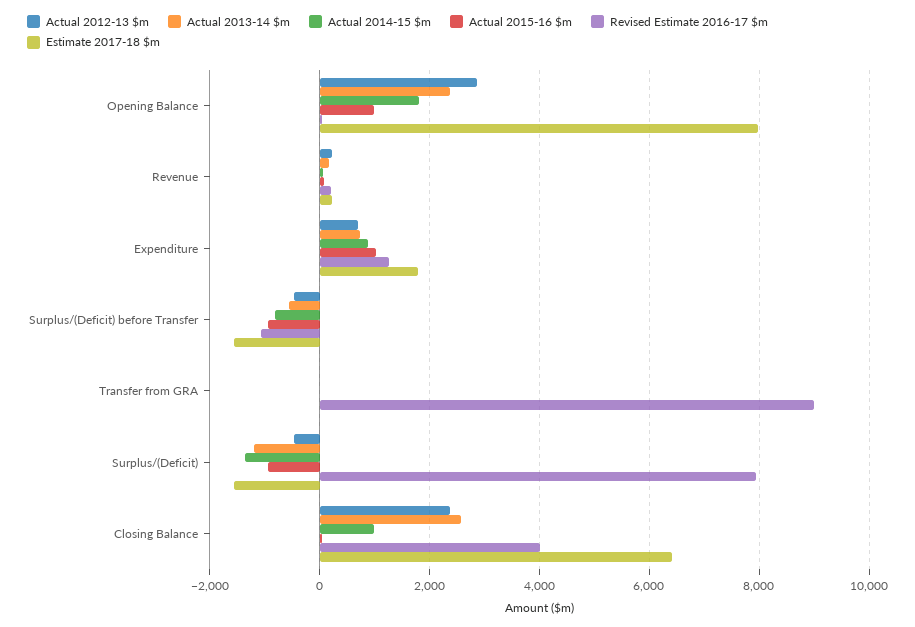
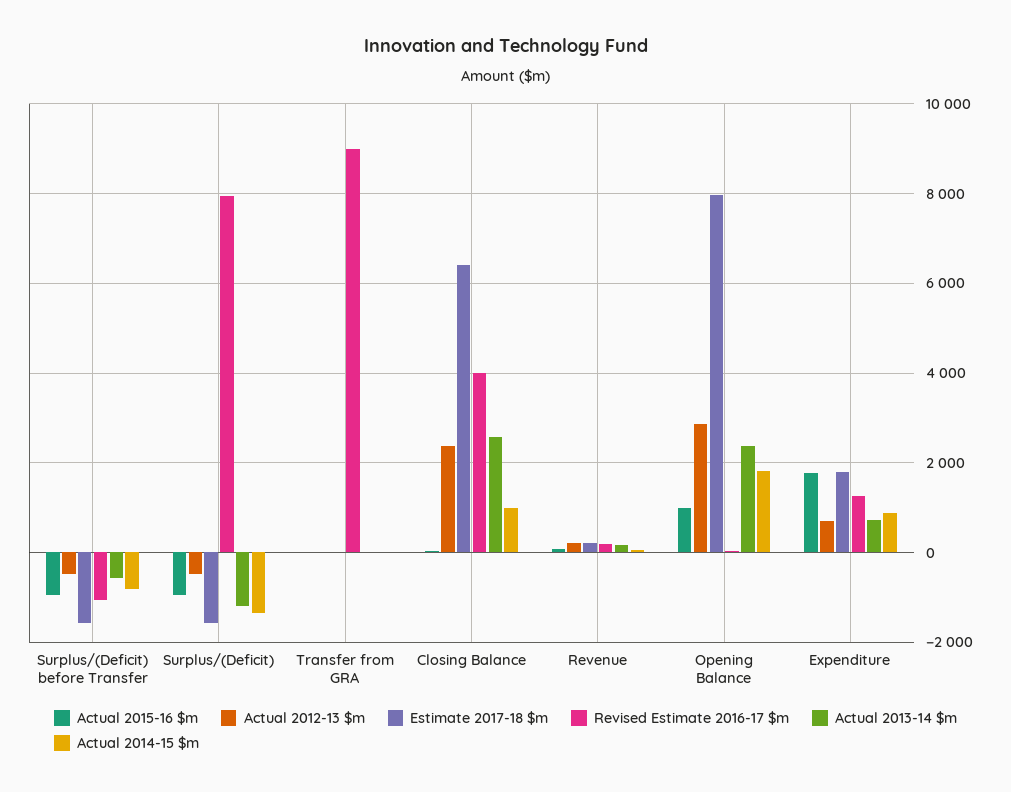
  {
    "Actual 2012-13 $m": {
      "Opening Balance": 2800,
      "Revenue": 200,
      "Expenditure": 600,
      "Surplus/(Deficit) before Transfer": -400,
      "Transfer from GRA": 0,
      "Surplus/(Deficit)": -400,
      "Closing Balance": 2400
    },
    "Actual 2013-14 $m": {
      "Opening Balance": 2400,
      "Revenue": 200,
      "Expenditure": 800,
      "Surplus/(Deficit) before Transfer": -600,
      "Transfer from GRA": 0,
      "Surplus/(Deficit)": -1200,
      "Closing Balance": 2600
    },
    "Actual 2014-15 $m": {
      "Opening Balance": 1800,
      "Revenue": 0,
      "Expenditure": 800,
      "Surplus/(Deficit) before Transfer": -800,
      "Transfer from GRA": 0,
      "Surplus/(Deficit)": -1400,
      "Closing Balance": 1000
    },
    "Actual 2015-16 $m": {
      "Opening Balance": 1000,
      "Revenue": 0,
-     "Expenditure": 1000,
+     "Expenditure": 1800,
      "Surplus/(Deficit) before Transfer": -1000,
      "Transfer from GRA": 0,
      "Surplus/(Deficit)": -1000,
      "Closing Balance": 0
    },
    "Revised Estimate 2016-17 $m": {
      "Opening Balance": 0,
      "Revenue": 200,
      "Expenditure": 1200,
      "Surplus/(Deficit) before Transfer": -1000,
      "Transfer from GRA": 9000,
      "Surplus/(Deficit)": 8000,
      "Closing Balance": 4000
    },
    "Estimate 2017-18 $m": {
      "Opening Balance": 8000,
      "Revenue": 200,
      "Expenditure": 1800,
      "Surplus/(Deficit) before Transfer": -1600,
      "Transfer from GRA": 0,
      "Surplus/(Deficit)": -1600,
      "Closing Balance": 6400
    }
  }

